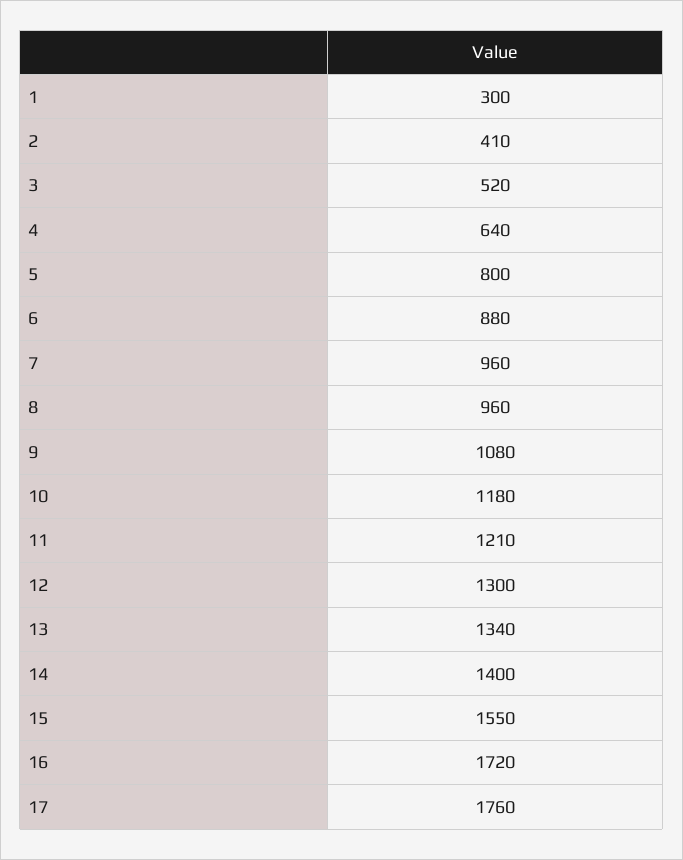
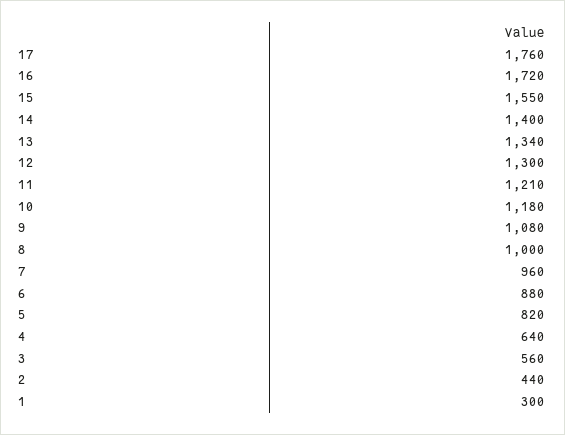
  {
    "1": 300,
-   "2": 410,
+   "2": 440,
-   "3": 520,
+   "3": 560,
    "4": 640,
-   "5": 800,
+   "5": 820,
    "6": 880,
    "7": 960,
-   "8": 960,
+   "8": 1000,
    "9": 1080,
    "10": 1180,
    "11": 1210,
    "12": 1300,
    "13": 1340,
    "14": 1400,
    "15": 1550,
    "16": 1720,
    "17": 1760
  }

